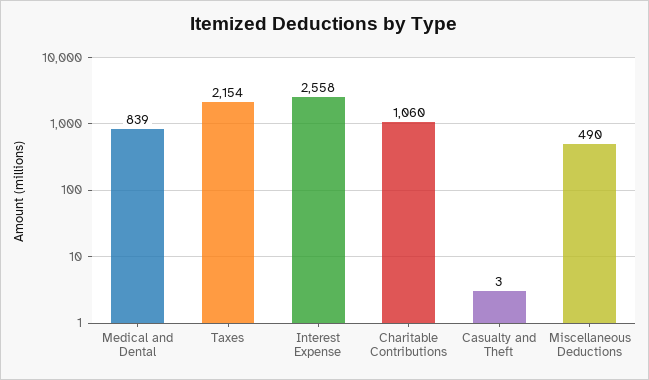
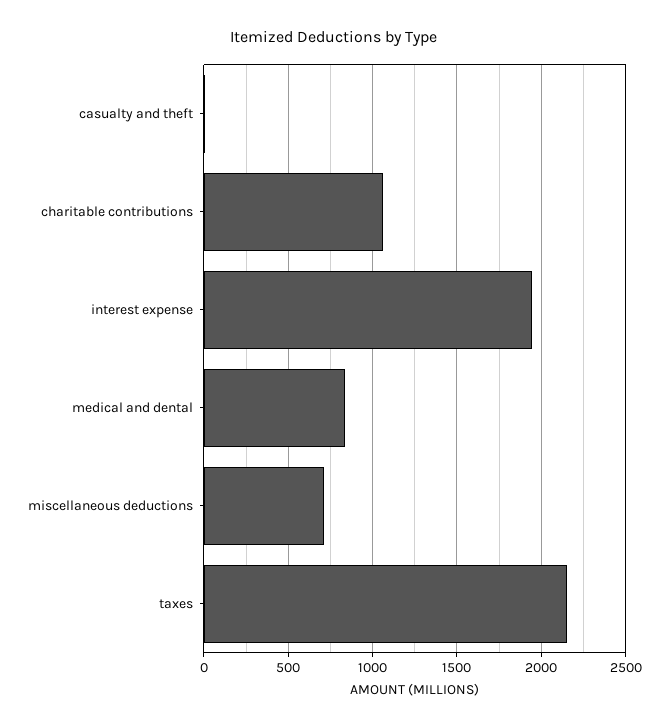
  {
    "Medical and Dental": 839,
    "Taxes": 2154,
-   "Interest Expense": 2558,
+   "Interest Expense": 1950,
    "Charitable Contributions": 1060,
    "Casualty and Theft": 3,
-   "Miscellaneous Deductions": 490
+   "Miscellaneous Deductions": 700
  }

